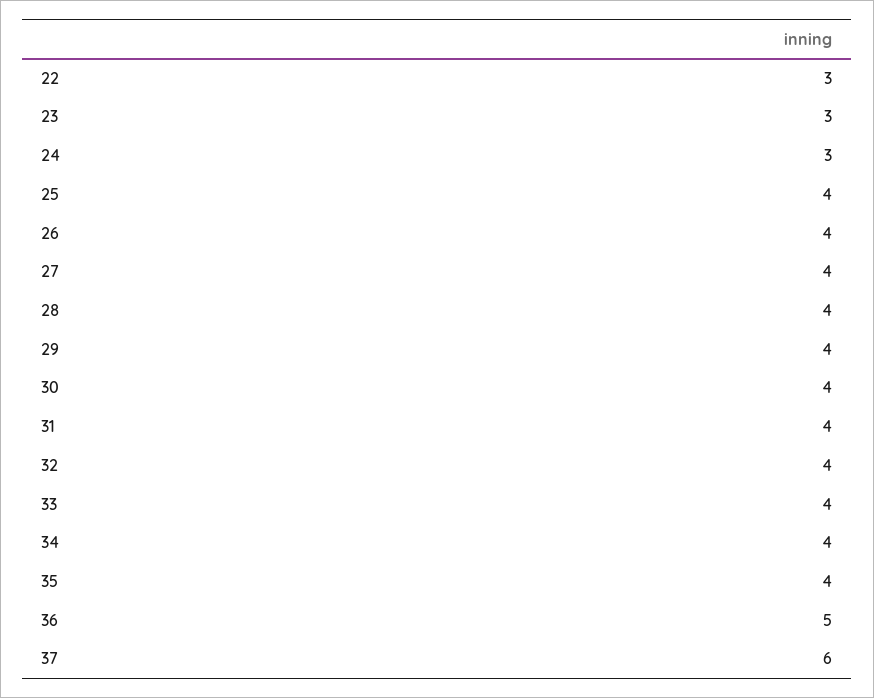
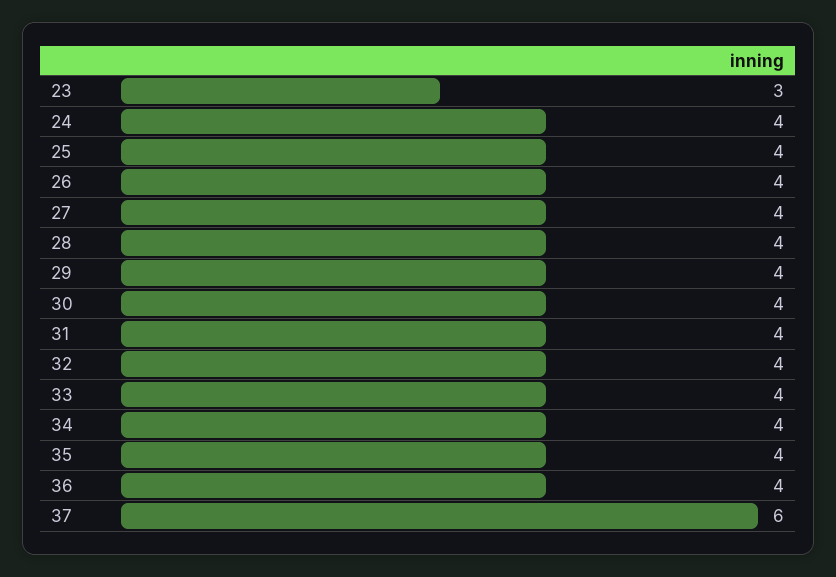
  {
-   "22": 3,
    "23": 3,
-   "24": 3,
+   "24": 4,
    "25": 4,
    "26": 4,
    "27": 4,
    "28": 4,
    "29": 4,
    "30": 4,
    "31": 4,
    "32": 4,
    "33": 4,
    "34": 4,
    "35": 4,
-   "36": 5,
+   "36": 4,
    "37": 6
  }

